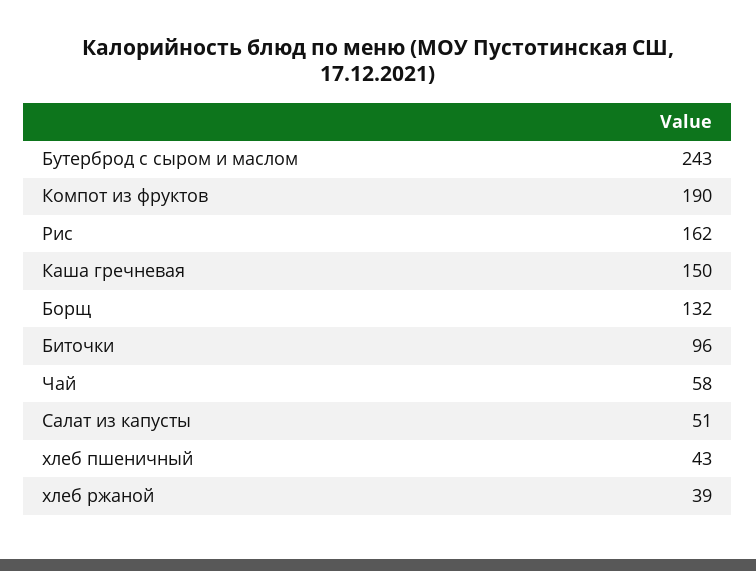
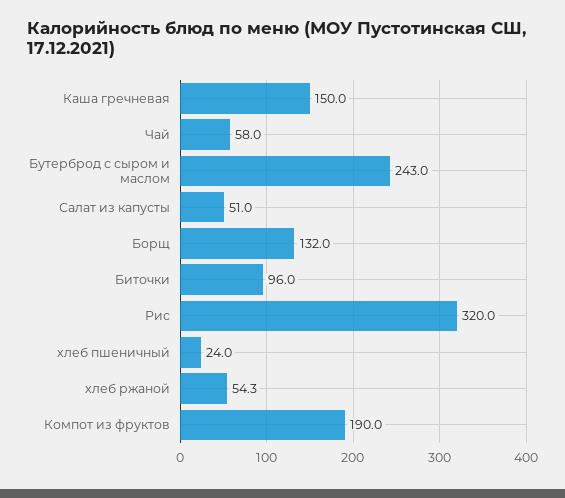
  {
    "Бутерброд с сыром и маслом": 243,
    "Компот из фруктов": 190,
-   "Рис": 162,
+   "Рис": 320,
    "Каша гречневая": 150,
    "Борщ": 132,
    "Биточки": 96,
    "Чай": 58,
    "Салат из капусты": 51,
-   "хлеб пшеничный": 43,
+   "хлеб пшеничный": 24,
-   "хлеб ржаной": 39
+   "хлеб ржаной": 54.3
  }

